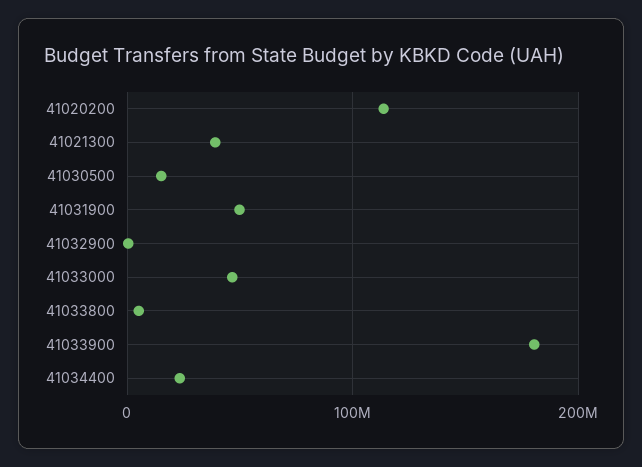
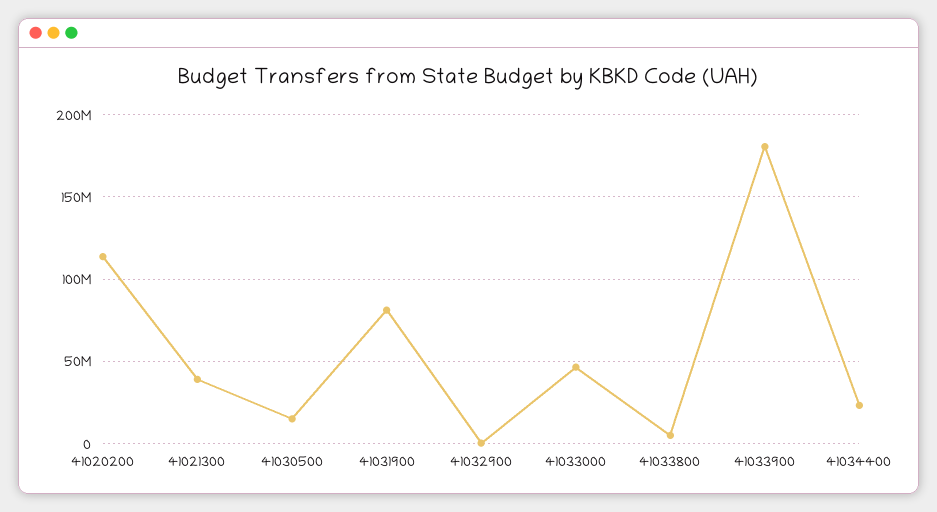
  {
    "41020200": 115000000,
    "41021300": 40000000,
    "41030500": 15000000,
-   "41031900": 50000000,
+   "41031900": 80000000,
    "41032900": 0,
    "41033000": 45000000,
    "41033800": 5000000,
    "41033900": 180000000,
    "41034400": 25000000
  }

